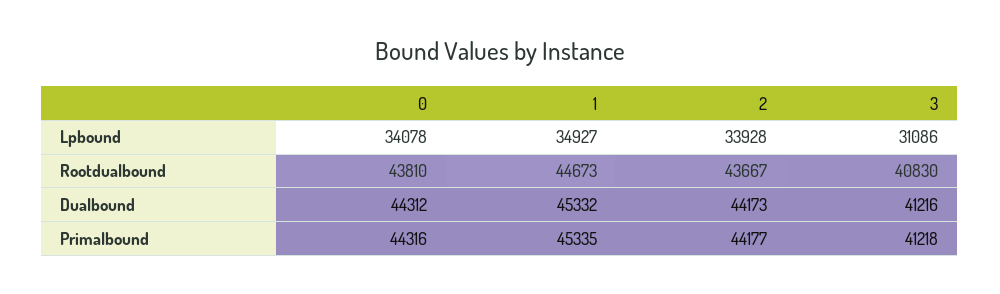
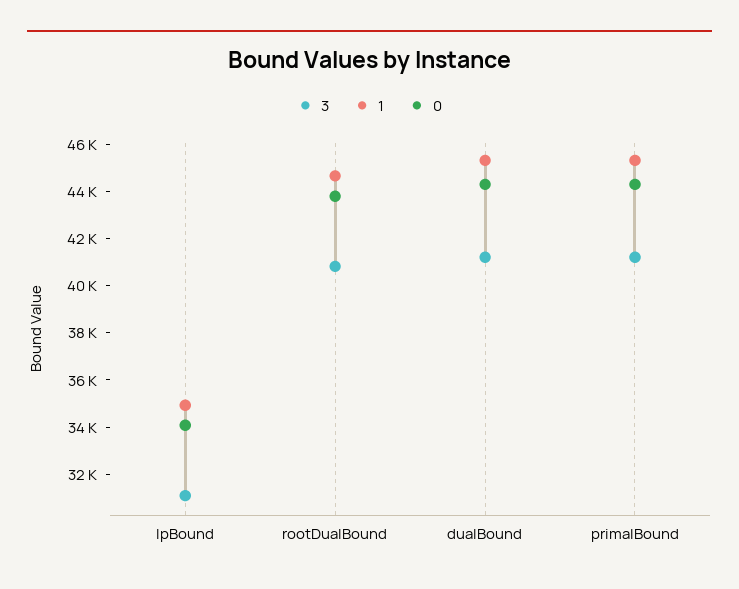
  {
    "0": {
      "Lpbound": 34078,
      "Rootdualbound": 43810,
      "Dualbound": 44312,
      "Primalbound": 44316
    },
    "1": {
      "Lpbound": 34927,
      "Rootdualbound": 44673,
      "Dualbound": 45332,
      "Primalbound": 45335
    },
-   "2": {
-     "Lpbound": 33928,
-     "Rootdualbound": 43667,
-     "Dualbound": 44173,
-     "Primalbound": 44177
-   },
    "3": {
      "Lpbound": 31086,
      "Rootdualbound": 40830,
      "Dualbound": 41216,
      "Primalbound": 41218
    }
  }

